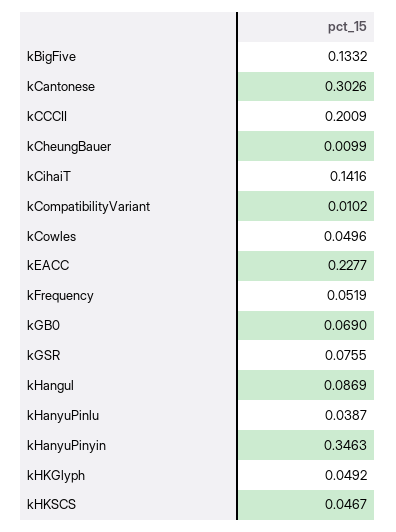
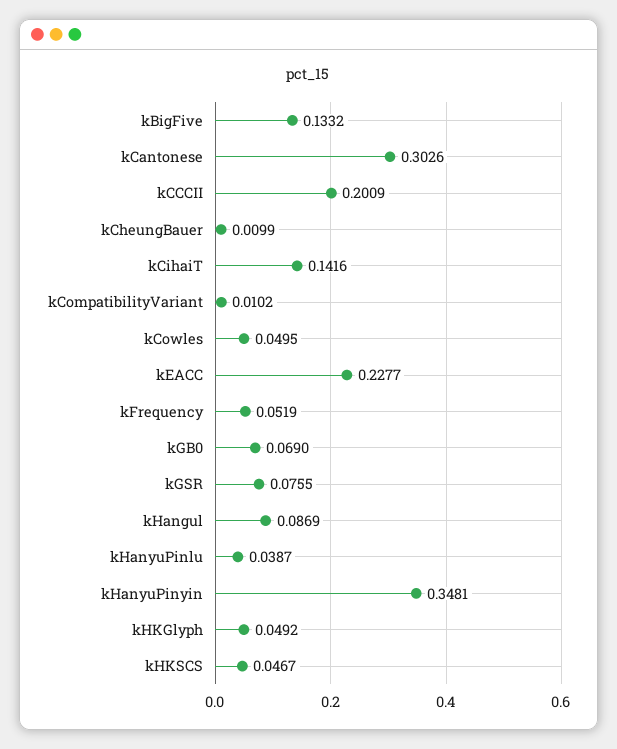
  {
    "kBigFive": 0.1332,
    "kCantonese": 0.3026,
    "kCCCII": 0.2009,
    "kCheungBauer": 0.0099,
    "kCihaiT": 0.1416,
    "kCompatibilityVariant": 0.0102,
-   "kCowles": 0.0496,
+   "kCowles": 0.0495,
    "kEACC": 0.2277,
    "kFrequency": 0.0519,
    "kGB0": 0.069,
    "kGSR": 0.0755,
    "kHangul": 0.0869,
    "kHanyuPinlu": 0.0387,
-   "kHanyuPinyin": 0.3463,
+   "kHanyuPinyin": 0.3481,
    "kHKGlyph": 0.0492,
    "kHKSCS": 0.0467
  }

